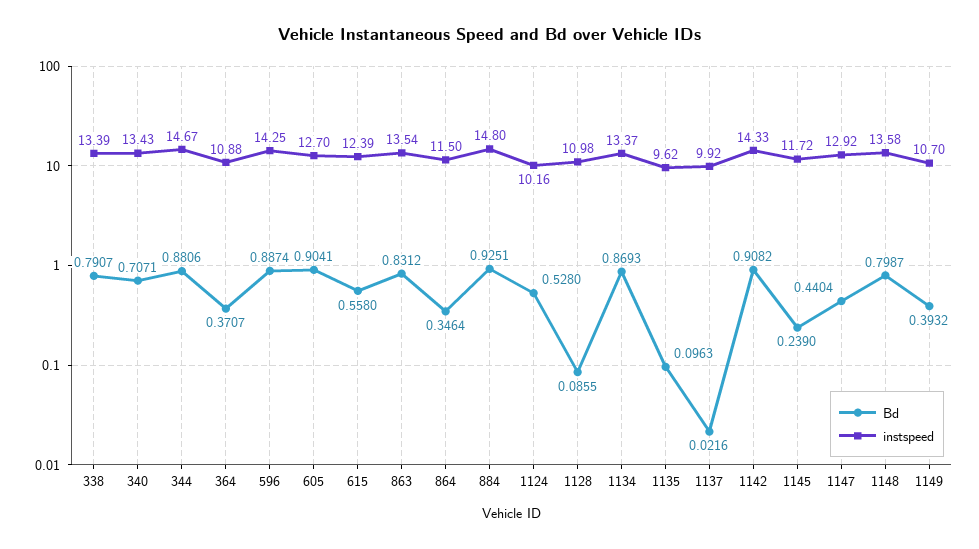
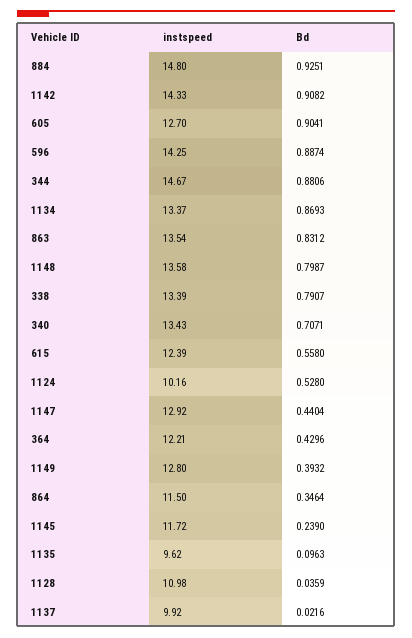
  {
    "Bd": {
      "338": 0.7907,
      "340": 0.7071,
      "344": 0.8806,
-     "364": 0.3707,
+     "364": 0.4296,
      "596": 0.8874,
      "605": 0.9041,
      "615": 0.558,
      "863": 0.8312,
      "864": 0.3464,
      "884": 0.9251,
      "1124": 0.528,
-     "1128": 0.0855,
+     "1128": 0.0359,
      "1134": 0.8693,
      "1135": 0.0963,
      "1137": 0.0216,
      "1142": 0.9082,
      "1145": 0.239,
      "1147": 0.4404,
      "1148": 0.7987,
      "1149": 0.3932
    },
    "instspeed": {
      "338": 13.39,
      "340": 13.43,
      "344": 14.67,
-     "364": 10.88,
+     "364": 12.21,
      "596": 14.25,
      "605": 12.7,
      "615": 12.39,
      "863": 13.54,
      "864": 11.5,
      "884": 14.8,
      "1124": 10.16,
      "1128": 10.98,
      "1134": 13.37,
      "1135": 9.62,
      "1137": 9.92,
      "1142": 14.33,
      "1145": 11.72,
      "1147": 12.92,
      "1148": 13.58,
-     "1149": 10.7
+     "1149": 12.8
    }
  }

